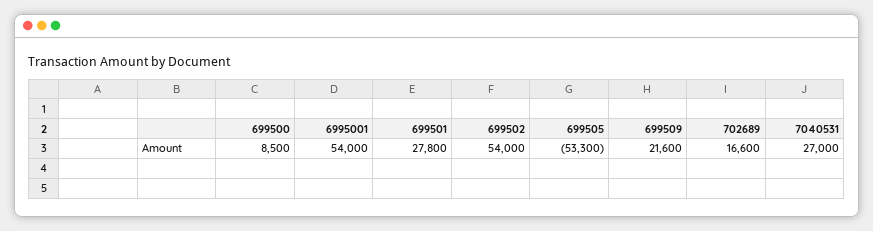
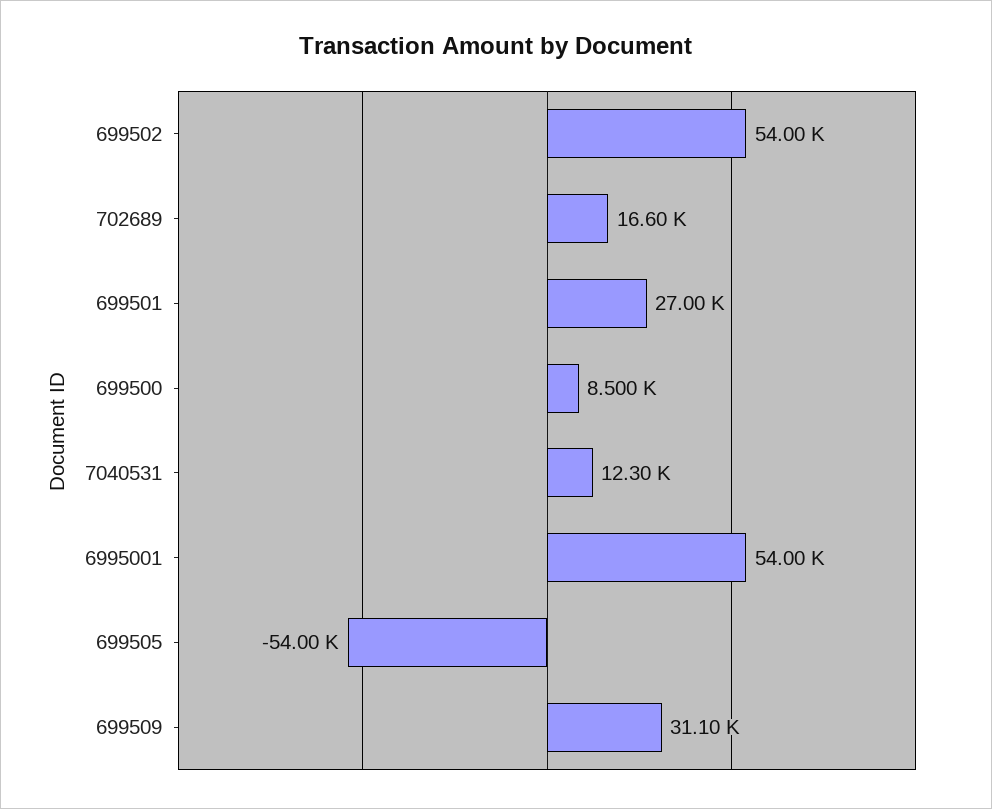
  {
    "699500": 8500,
    "6995001": 54000,
-   "699501": 27800,
+   "699501": 27000,
    "699502": 54000,
-   "699505": -53300,
+   "699505": -54000,
-   "699509": 21600,
+   "699509": 31100,
    "702689": 16600,
-   "7040531": 27000
+   "7040531": 12300
  }

